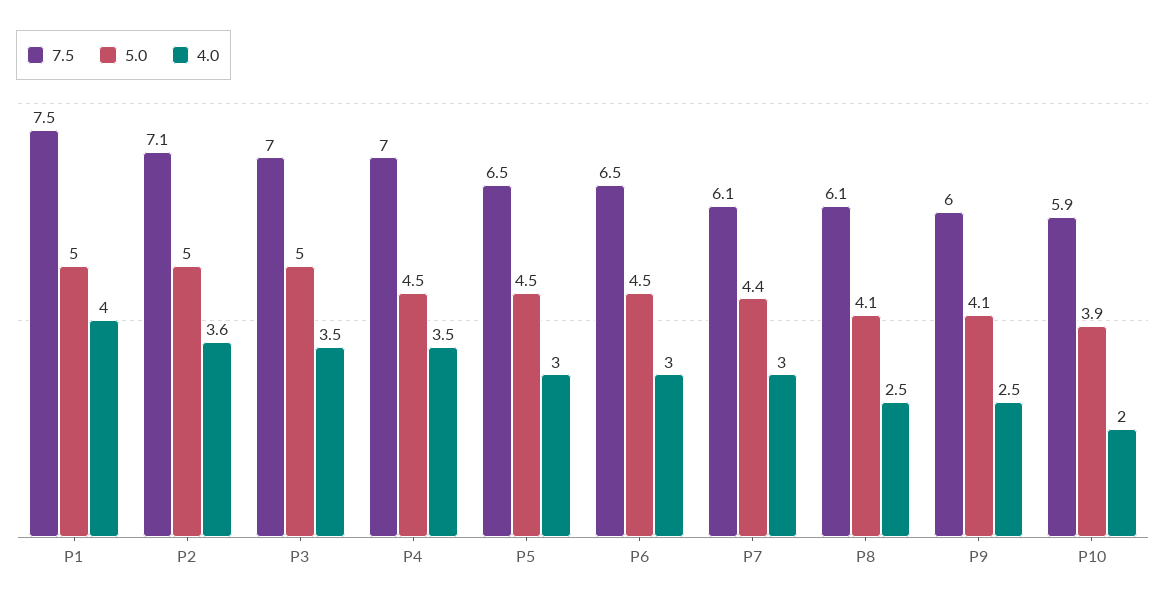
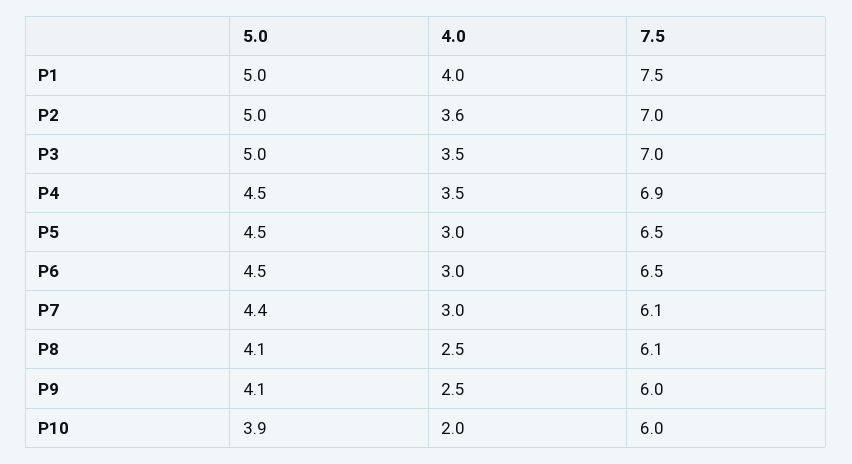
  {
    "7.5": {
      "P1": 7.5,
-     "P2": 7.1,
+     "P2": 7,
      "P3": 7,
-     "P4": 7,
+     "P4": 6.9,
      "P5": 6.5,
      "P6": 6.5,
      "P7": 6.1,
      "P8": 6.1,
      "P9": 6,
-     "P10": 5.9
+     "P10": 6
    },
    "5.0": {
      "P1": 5,
      "P2": 5,
      "P3": 5,
      "P4": 4.5,
      "P5": 4.5,
      "P6": 4.5,
      "P7": 4.4,
      "P8": 4.1,
      "P9": 4.1,
      "P10": 3.9
    },
    "4.0": {
      "P1": 4,
      "P2": 3.6,
      "P3": 3.5,
      "P4": 3.5,
      "P5": 3,
      "P6": 3,
      "P7": 3,
      "P8": 2.5,
      "P9": 2.5,
      "P10": 2
    }
  }

